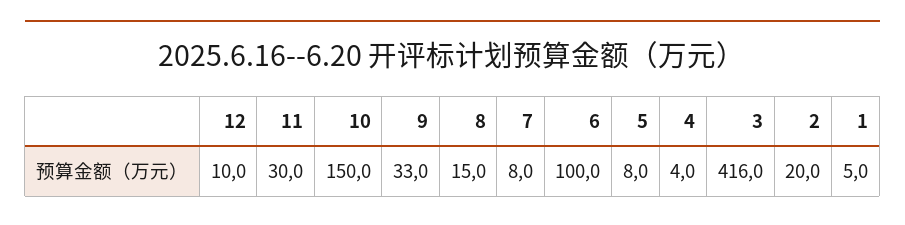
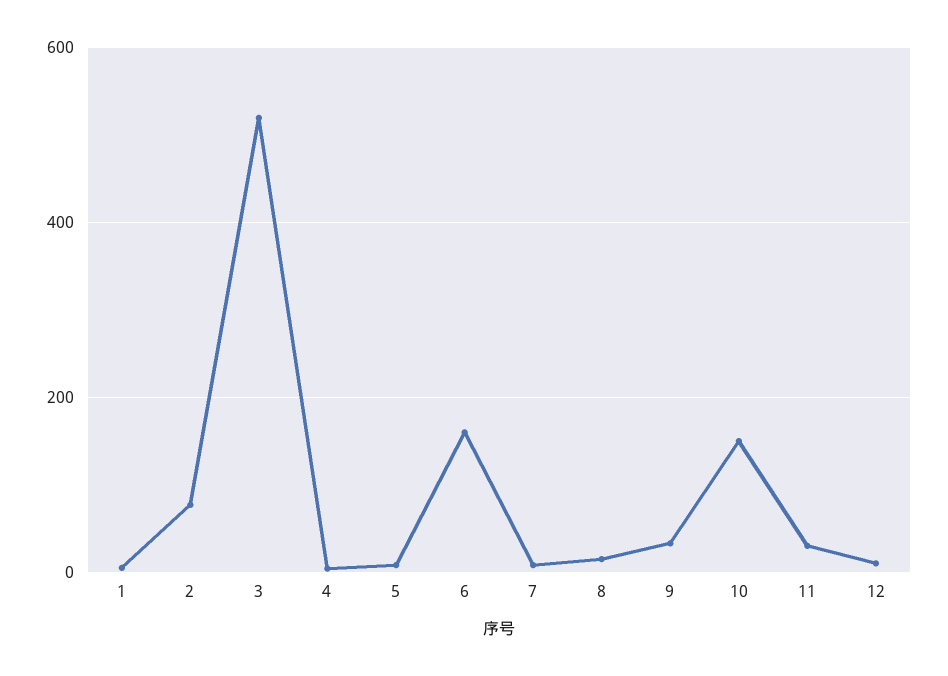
  {
    "12": 10,
    "11": 30,
    "10": 150,
    "9": 33,
    "8": 15,
    "7": 8,
-   "6": 100,
+   "6": 160,
    "5": 8,
    "4": 4,
-   "3": 416,
+   "3": 520,
-   "2": 20,
+   "2": 80,
    "1": 5
  }

